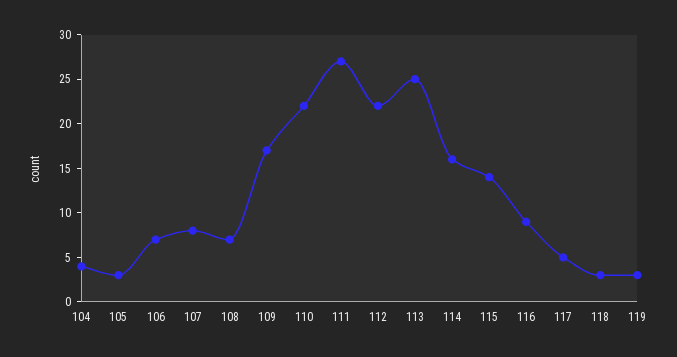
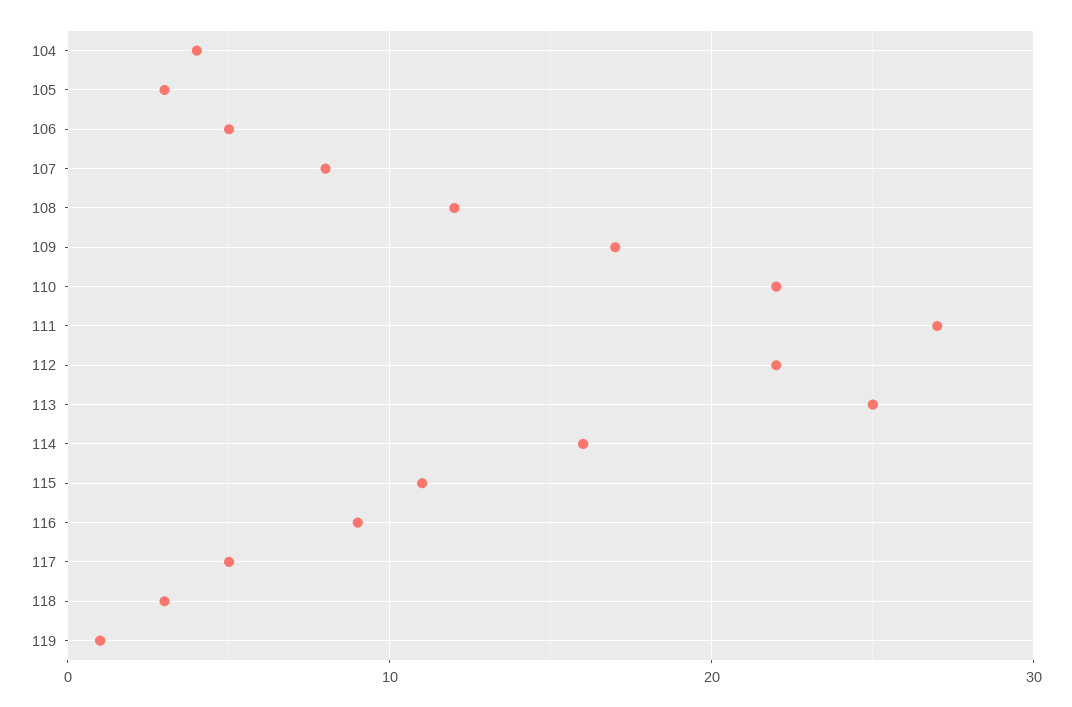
  {
    "104": 4,
    "105": 3,
-   "106": 7,
+   "106": 5,
    "107": 8,
-   "108": 7,
+   "108": 12,
    "109": 17,
    "110": 22,
    "111": 27,
    "112": 22,
    "113": 25,
    "114": 16,
-   "115": 14,
+   "115": 11,
    "116": 9,
    "117": 5,
    "118": 3,
-   "119": 3
+   "119": 1
  }

